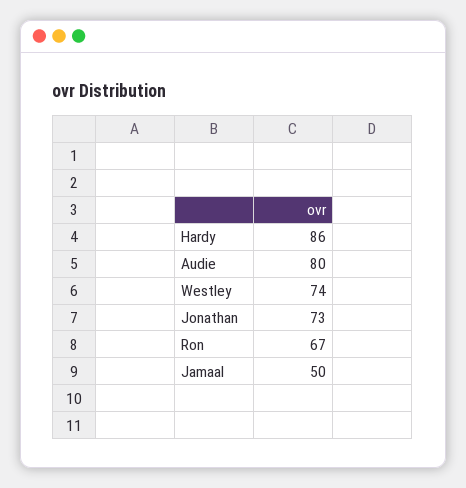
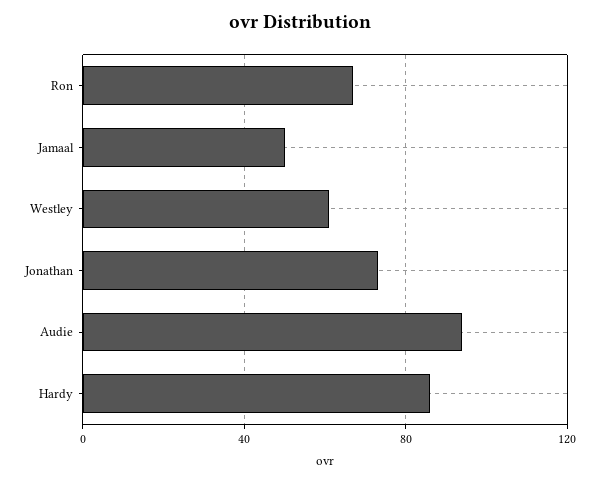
  {
    "Hardy": 86,
-   "Audie": 80,
+   "Audie": 95,
-   "Westley": 74,
+   "Westley": 60,
    "Jonathan": 73,
    "Ron": 67,
    "Jamaal": 50
  }

